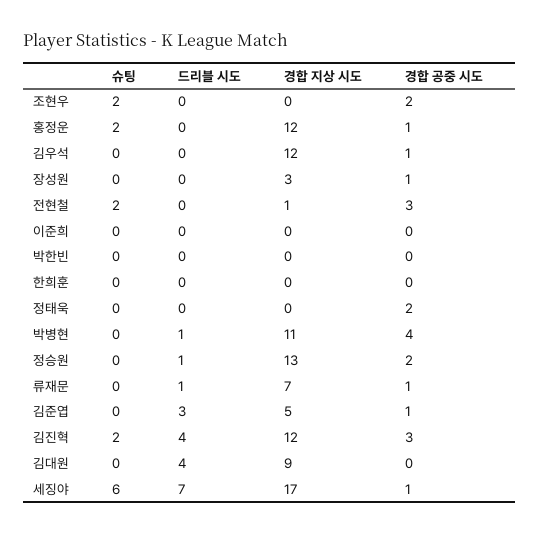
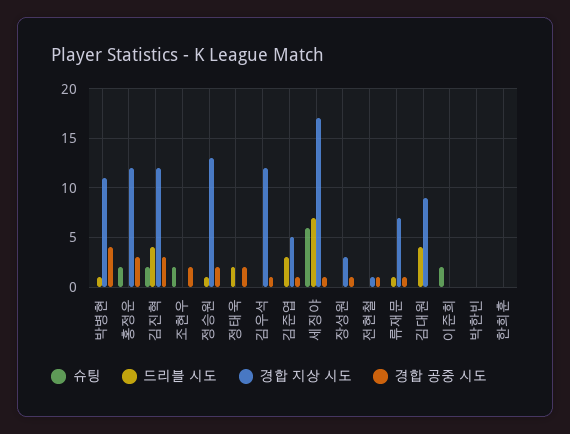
  {
    "슈팅": {
      "조현우": 2,
      "홍정운": 2,
      "김우석": 0,
      "장성원": 0,
-     "전현철": 2,
+     "전현철": 0,
-     "이준희": 0,
+     "이준희": 2,
      "박한빈": 0,
      "한희훈": 0,
      "정태욱": 0,
      "박병현": 0,
      "정승원": 0,
      "류재문": 0,
      "김준엽": 0,
      "김진혁": 2,
      "김대원": 0,
      "세징야": 6
    },
    "드리블 시도": {
      "조현우": 0,
      "홍정운": 0,
      "김우석": 0,
      "장성원": 0,
      "전현철": 0,
      "이준희": 0,
      "박한빈": 0,
      "한희훈": 0,
-     "정태욱": 0,
+     "정태욱": 2,
      "박병현": 1,
      "정승원": 1,
      "류재문": 1,
      "김준엽": 3,
      "김진혁": 4,
      "김대원": 4,
      "세징야": 7
    },
    "경합 지상 시도": {
      "조현우": 0,
      "홍정운": 12,
      "김우석": 12,
      "장성원": 3,
      "전현철": 1,
      "이준희": 0,
      "박한빈": 0,
      "한희훈": 0,
      "정태욱": 0,
      "박병현": 11,
      "정승원": 13,
      "류재문": 7,
      "김준엽": 5,
      "김진혁": 12,
      "김대원": 9,
      "세징야": 17
    },
    "경합 공중 시도": {
      "조현우": 2,
-     "홍정운": 1,
+     "홍정운": 3,
      "김우석": 1,
      "장성원": 1,
-     "전현철": 3,
+     "전현철": 1,
      "이준희": 0,
      "박한빈": 0,
      "한희훈": 0,
      "정태욱": 2,
      "박병현": 4,
      "정승원": 2,
      "류재문": 1,
      "김준엽": 1,
      "김진혁": 3,
      "김대원": 0,
      "세징야": 1
    }
  }

